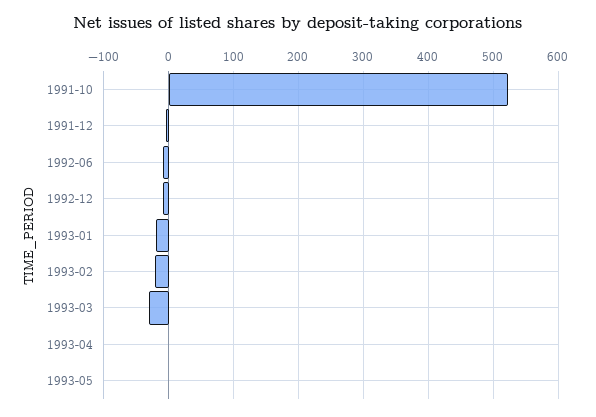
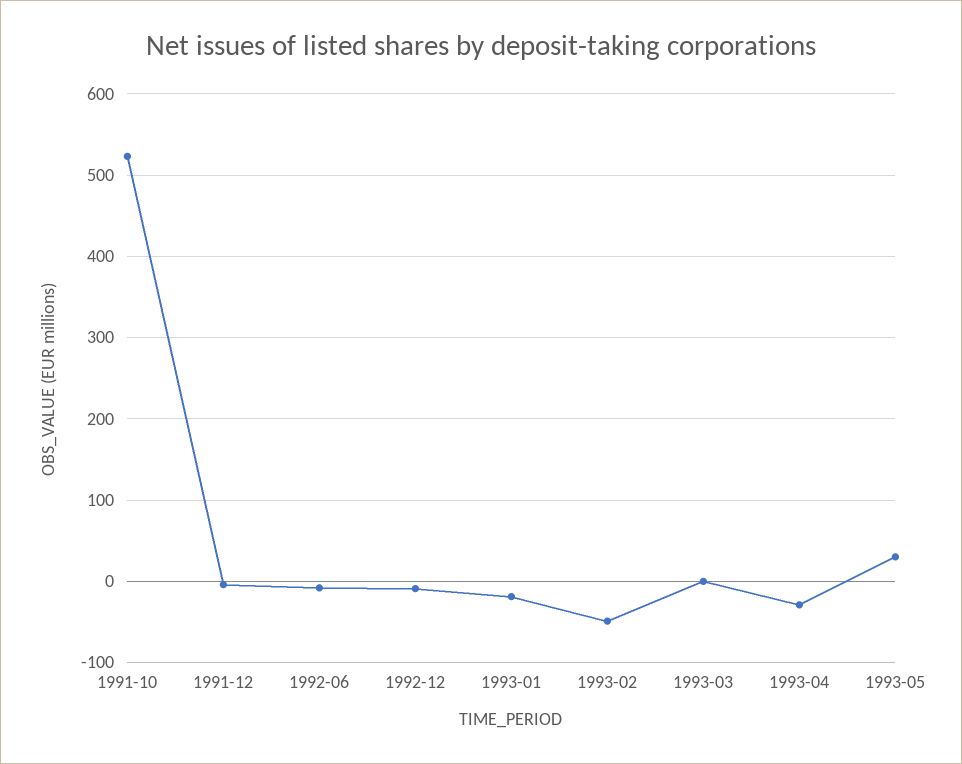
  {
    "1991-10": 520,
    "1991-12": 0,
    "1992-06": -10,
    "1992-12": -10,
    "1993-01": -20,
-   "1993-02": -20,
+   "1993-02": -50,
-   "1993-03": -30,
+   "1993-03": 0,
-   "1993-04": 0,
+   "1993-04": -30,
-   "1993-05": 0
+   "1993-05": 30
  }

